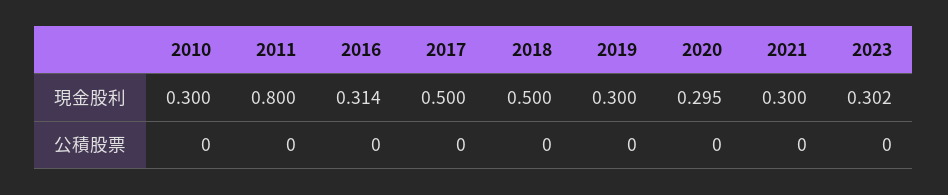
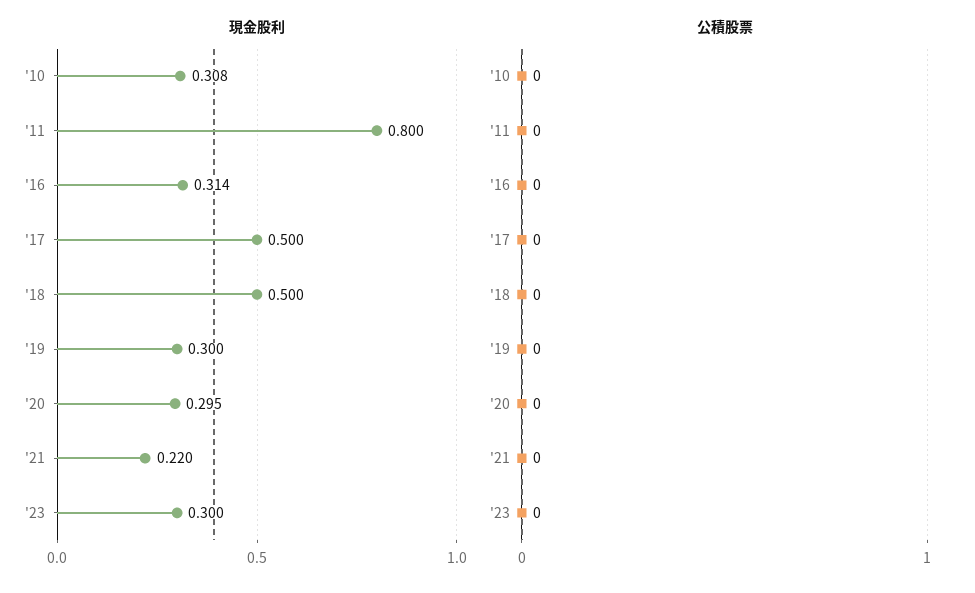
  {
    "現金股利": {
-     "2010": 0.3,
+     "2010": 0.308,
      "2011": 0.8,
      "2016": 0.314,
      "2017": 0.5,
      "2018": 0.5,
      "2019": 0.3,
      "2020": 0.295,
-     "2021": 0.3,
+     "2021": 0.22,
-     "2023": 0.302
+     "2023": 0.3
    },
    "公積股票": {
      "2010": 0,
      "2011": 0,
      "2016": 0,
      "2017": 0,
      "2018": 0,
      "2019": 0,
      "2020": 0,
      "2021": 0,
      "2023": 0
    }
  }

